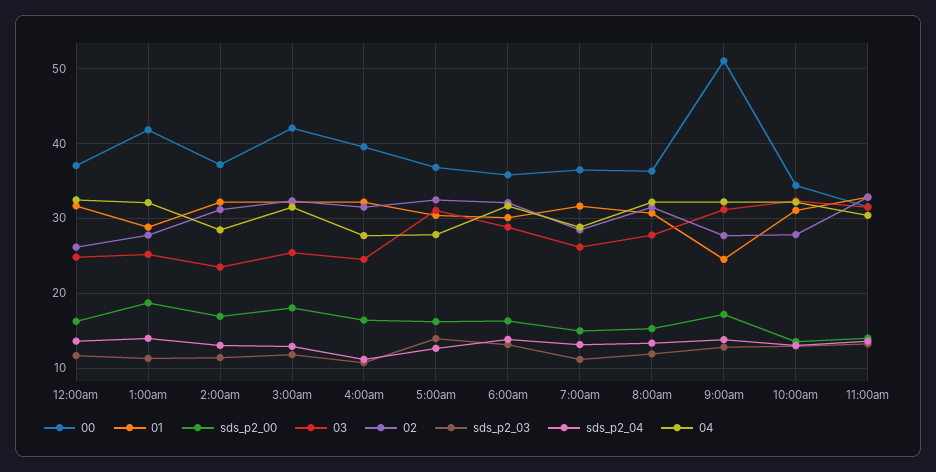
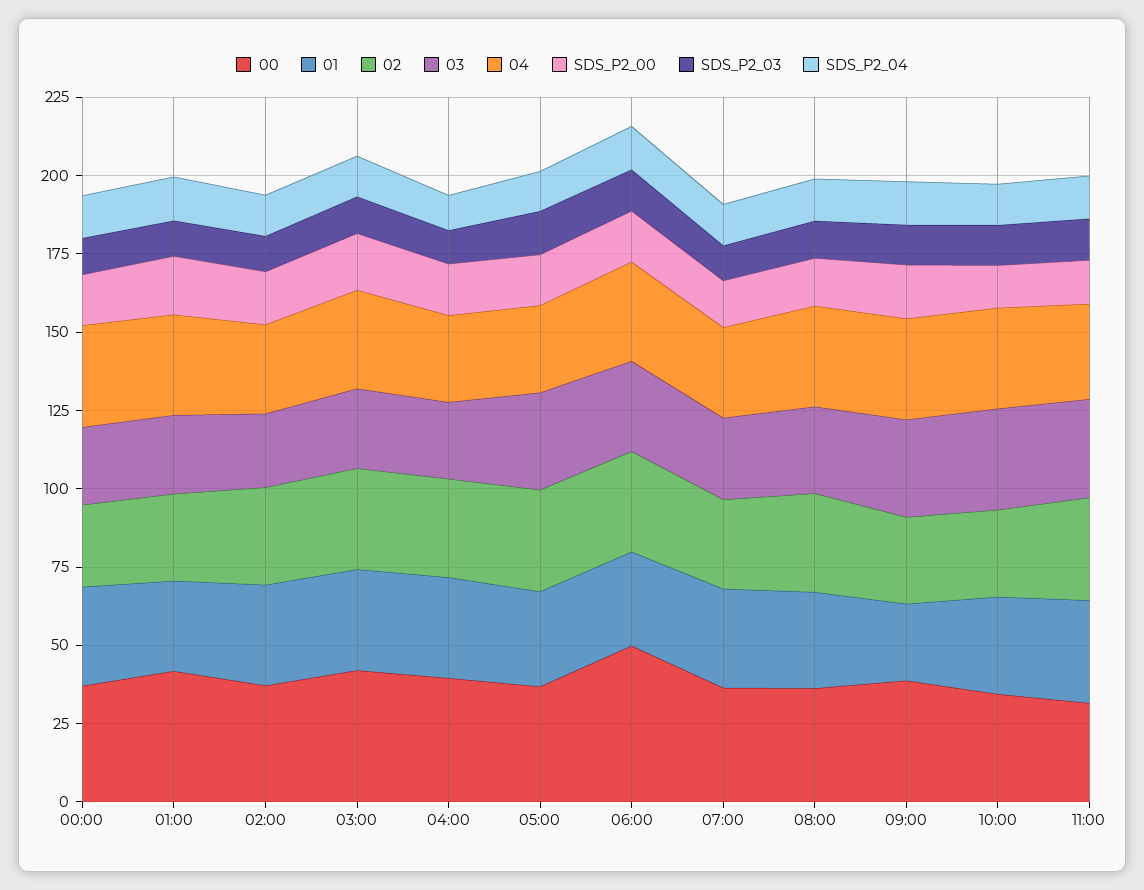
  {
    "00": {
      "12:00am": 37,
      "1:00am": 42,
      "2:00am": 37,
      "3:00am": 42,
      "4:00am": 40,
      "5:00am": 37,
-     "6:00am": 36,
+     "6:00am": 50,
      "7:00am": 36,
      "8:00am": 36,
-     "9:00am": 51,
+     "9:00am": 40,
      "10:00am": 34,
      "11:00am": 32
    },
    "01": {
      "12:00am": 32,
      "1:00am": 29,
      "2:00am": 32,
      "3:00am": 32,
      "4:00am": 32,
      "5:00am": 30,
      "6:00am": 30,
      "7:00am": 32,
      "8:00am": 31,
      "9:00am": 25,
      "10:00am": 31,
      "11:00am": 33
    },
    "sds_p2_00": {
      "12:00am": 16,
      "1:00am": 19,
      "2:00am": 17,
      "3:00am": 18,
      "4:00am": 16,
      "5:00am": 16,
      "6:00am": 16,
      "7:00am": 15,
      "8:00am": 15,
      "9:00am": 17,
      "10:00am": 14,
      "11:00am": 14
    },
    "03": {
      "12:00am": 25,
      "1:00am": 25,
      "2:00am": 23,
      "3:00am": 25,
      "4:00am": 25,
      "5:00am": 31,
      "6:00am": 29,
      "7:00am": 26,
      "8:00am": 28,
      "9:00am": 31,
      "10:00am": 32,
      "11:00am": 31
    },
    "02": {
      "12:00am": 26,
      "1:00am": 28,
      "2:00am": 31,
      "3:00am": 32,
      "4:00am": 31,
      "5:00am": 32,
      "6:00am": 32,
      "7:00am": 28,
      "8:00am": 32,
      "9:00am": 28,
      "10:00am": 28,
      "11:00am": 33
    },
    "sds_p2_03": {
      "12:00am": 12,
      "1:00am": 11,
      "2:00am": 11,
      "3:00am": 12,
      "4:00am": 11,
      "5:00am": 14,
      "6:00am": 13,
      "7:00am": 11,
      "8:00am": 12,
      "9:00am": 13,
      "10:00am": 13,
      "11:00am": 13
    },
    "sds_p2_04": {
      "12:00am": 14,
      "1:00am": 14,
      "2:00am": 13,
      "3:00am": 13,
      "4:00am": 11,
      "5:00am": 13,
      "6:00am": 14,
      "7:00am": 13,
      "8:00am": 13,
      "9:00am": 14,
      "10:00am": 13,
      "11:00am": 14
    },
    "04": {
      "12:00am": 32,
      "1:00am": 32,
      "2:00am": 28,
      "3:00am": 32,
      "4:00am": 28,
      "5:00am": 28,
      "6:00am": 32,
      "7:00am": 29,
      "8:00am": 32,
      "9:00am": 32,
      "10:00am": 32,
      "11:00am": 30
    }
  }

